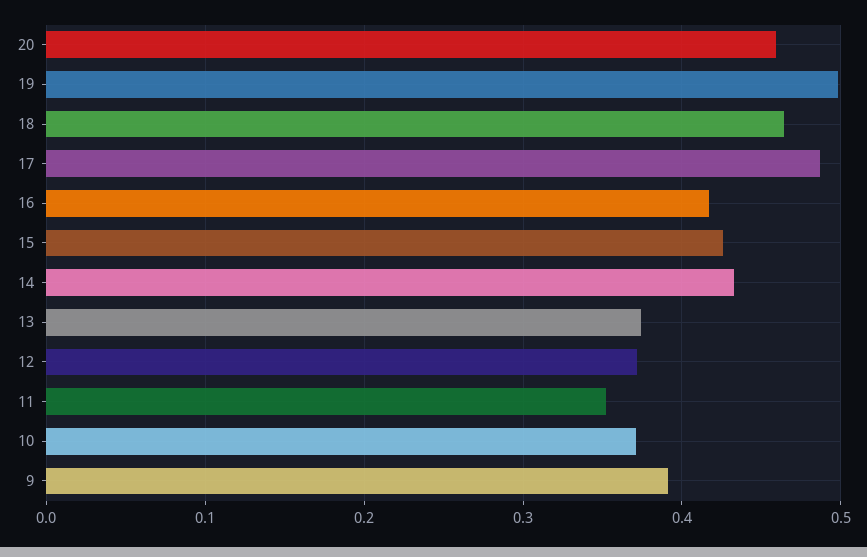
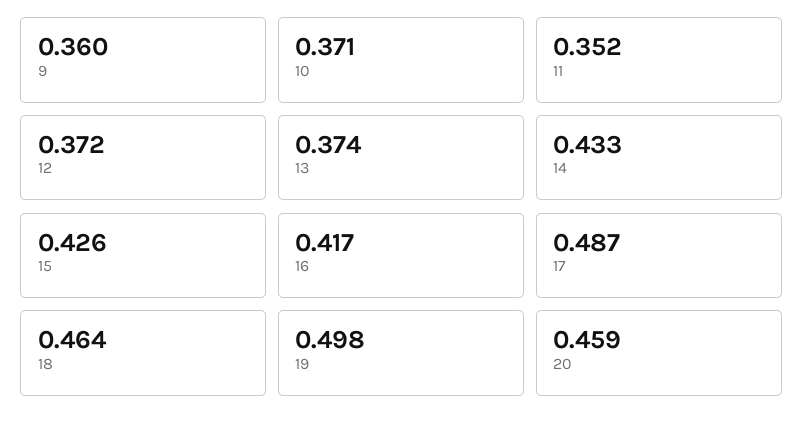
  {
    "20": 0.459,
    "19": 0.498,
    "18": 0.464,
    "17": 0.487,
    "16": 0.417,
    "15": 0.426,
    "14": 0.433,
    "13": 0.374,
    "12": 0.372,
    "11": 0.352,
    "10": 0.371,
-   "9": 0.39
+   "9": 0.36
  }

